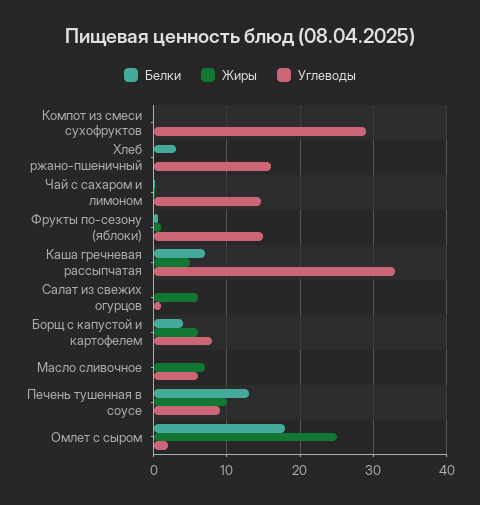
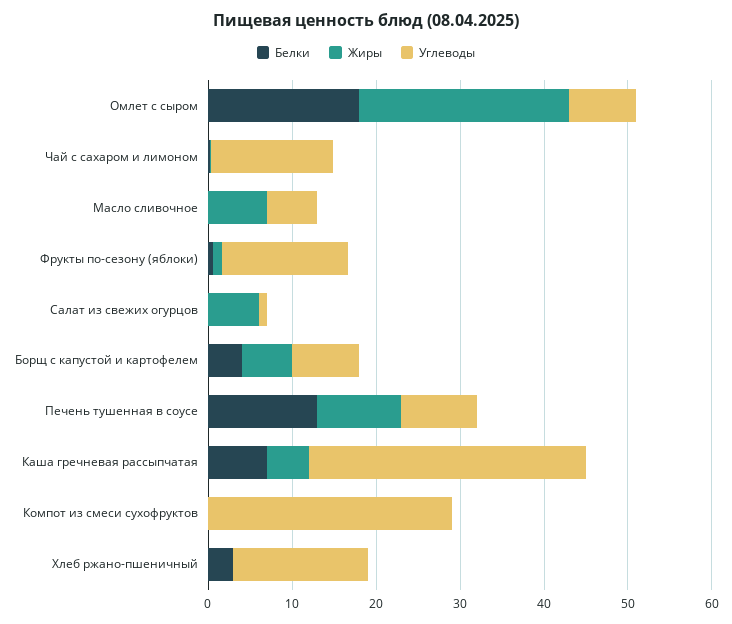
  {
    "Белки": {
      "Компот из смеси сухофруктов": 0,
      "Хлеб ржано-пшеничный": 3,
      "Чай с сахаром и лимоном": 0,
      "Фрукты по-сезону (яблоки)": 1,
      "Каша гречневая рассыпчатая": 7,
      "Салат из свежих огурцов": 0,
      "Борщ с капустой и картофелем": 4,
      "Масло сливочное": 0,
      "Печень тушенная в соусе": 13,
      "Омлет с сыром": 18
    },
    "Жиры": {
      "Компот из смеси сухофруктов": 0,
      "Хлеб ржано-пшеничный": 0,
      "Чай с сахаром и лимоном": 0,
      "Фрукты по-сезону (яблоки)": 1,
      "Каша гречневая рассыпчатая": 5,
      "Салат из свежих огурцов": 6,
      "Борщ с капустой и картофелем": 6,
      "Масло сливочное": 7,
      "Печень тушенная в соусе": 10,
      "Омлет с сыром": 25
    },
    "Углеводы": {
      "Компот из смеси сухофруктов": 29,
      "Хлеб ржано-пшеничный": 16,
      "Чай с сахаром и лимоном": 15,
      "Фрукты по-сезону (яблоки)": 15,
      "Каша гречневая рассыпчатая": 33,
      "Салат из свежих огурцов": 1,
      "Борщ с капустой и картофелем": 8,
      "Масло сливочное": 6,
      "Печень тушенная в соусе": 9,
-     "Омлет с сыром": 2
+     "Омлет с сыром": 8
    }
  }

